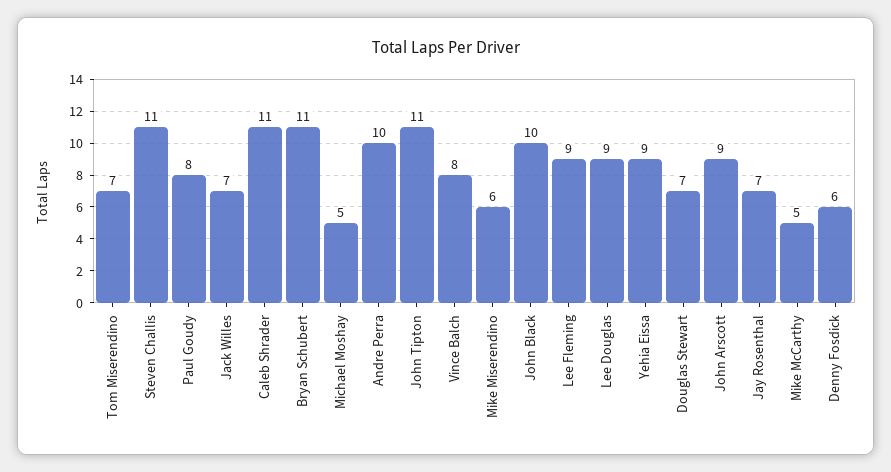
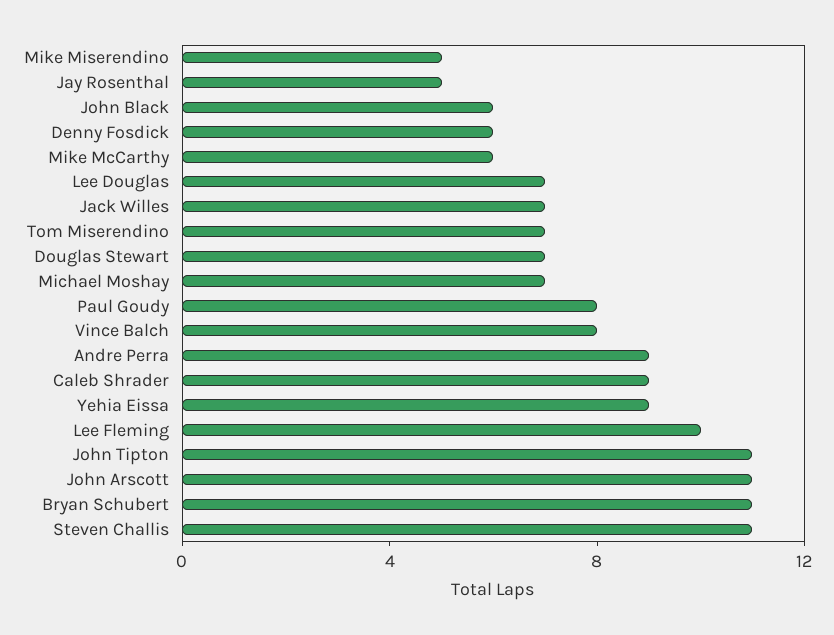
  {
    "Tom Miserendino": 7,
    "Steven Challis": 11,
    "Paul Goudy": 8,
    "Jack Willes": 7,
-   "Caleb Shrader": 11,
+   "Caleb Shrader": 9,
    "Bryan Schubert": 11,
-   "Michael Moshay": 5,
+   "Michael Moshay": 7,
-   "Andre Perra": 10,
+   "Andre Perra": 9,
    "John Tipton": 11,
    "Vince Balch": 8,
-   "Mike Miserendino": 6,
+   "Mike Miserendino": 5,
-   "John Black": 10,
+   "John Black": 6,
-   "Lee Fleming": 9,
+   "Lee Fleming": 10,
-   "Lee Douglas": 9,
+   "Lee Douglas": 7,
    "Yehia Eissa": 9,
    "Douglas Stewart": 7,
-   "John Arscott": 9,
+   "John Arscott": 11,
-   "Jay Rosenthal": 7,
+   "Jay Rosenthal": 5,
-   "Mike McCarthy": 5,
+   "Mike McCarthy": 6,
    "Denny Fosdick": 6
  }

